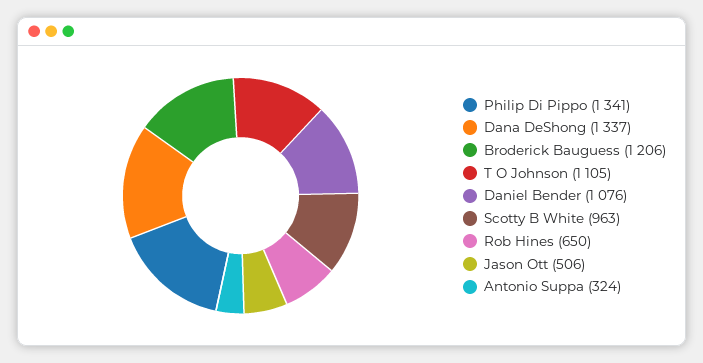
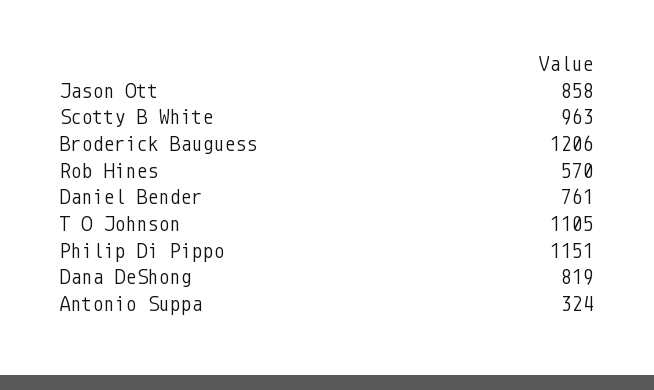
  {
-   "Philip Di Pippo": 1341,
+   "Philip Di Pippo": 1151,
-   "Dana DeShong": 1337,
+   "Dana DeShong": 819,
    "Broderick Bauguess": 1206,
    "T O Johnson": 1105,
-   "Daniel Bender": 1076,
+   "Daniel Bender": 761,
    "Scotty B White": 963,
-   "Rob Hines": 650,
+   "Rob Hines": 570,
-   "Jason Ott": 506,
+   "Jason Ott": 858,
    "Antonio Suppa": 324
  }

